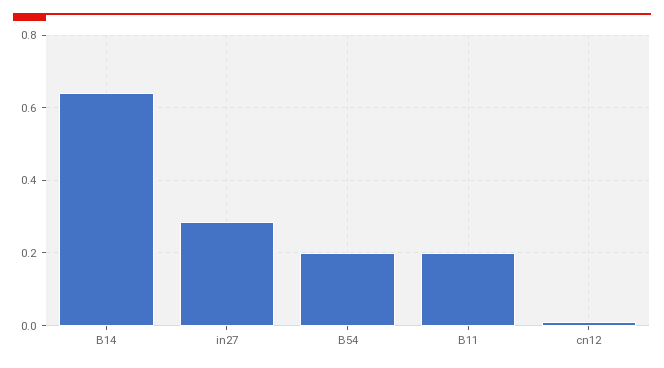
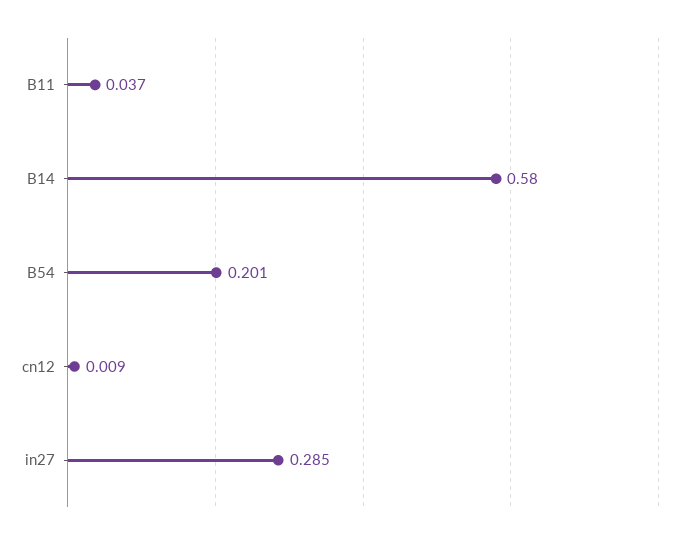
  {
-   "B14": 0.64,
+   "B14": 0.58,
    "in27": 0.285,
    "B54": 0.201,
-   "B11": 0.2,
+   "B11": 0.037,
    "cn12": 0.009
  }

